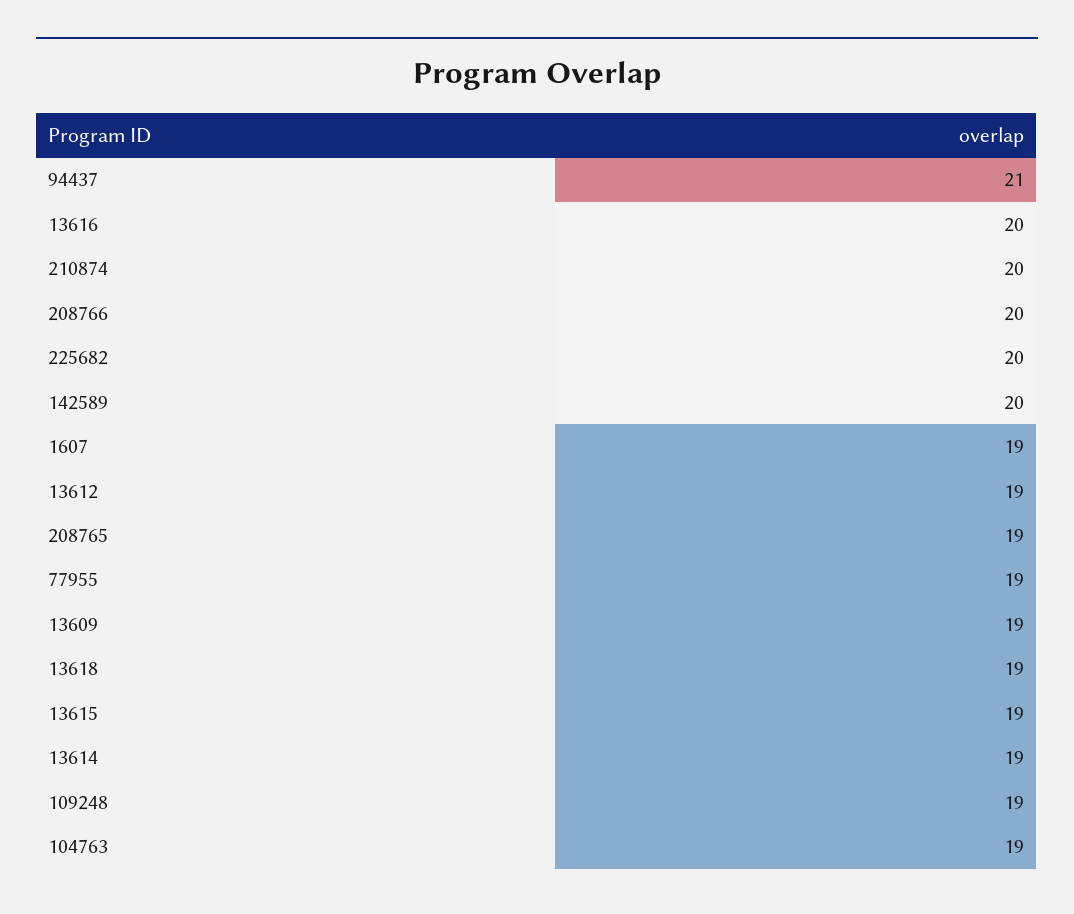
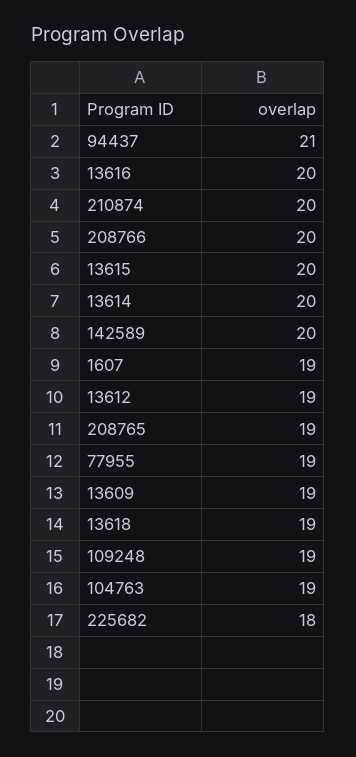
  {
    "94437": 21,
    "13616": 20,
    "210874": 20,
    "208766": 20,
-   "225682": 20,
+   "225682": 18,
    "142589": 20,
    "1607": 19,
    "13612": 19,
    "208765": 19,
    "77955": 19,
    "13609": 19,
    "13618": 19,
-   "13615": 19,
+   "13615": 20,
-   "13614": 19,
+   "13614": 20,
    "109248": 19,
    "104763": 19
  }

